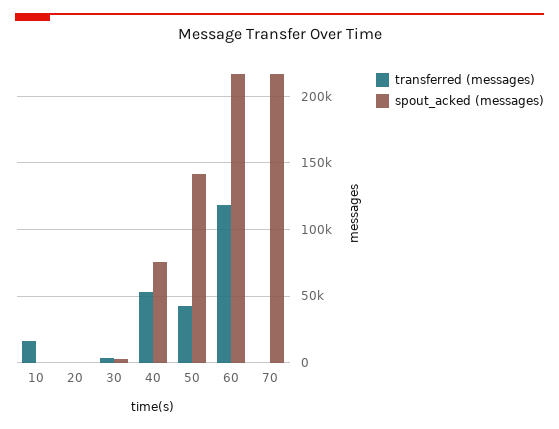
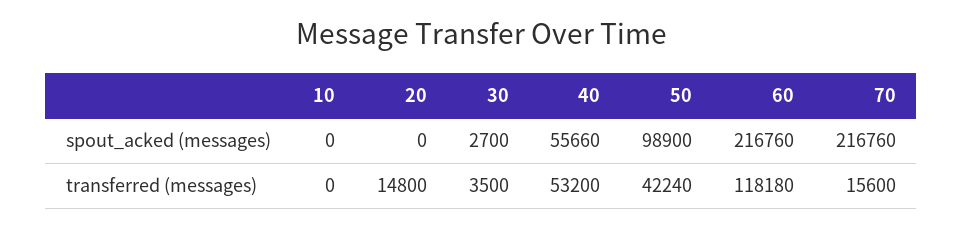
  {
    "transferred (messages)": {
-     "10": 15000,
+     "10": 0,
-     "20": 0,
+     "20": 14800,
      "30": 3500,
      "40": 53200,
      "50": 42240,
      "60": 118180,
-     "70": 0
+     "70": 15600
    },
    "spout_acked (messages)": {
      "10": 0,
      "20": 0,
      "30": 2700,
-     "40": 75000,
+     "40": 55660,
-     "50": 140000,
+     "50": 98900,
      "60": 216760,
      "70": 216760
    }
  }

